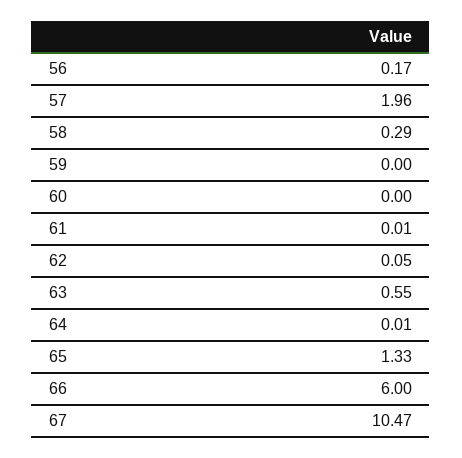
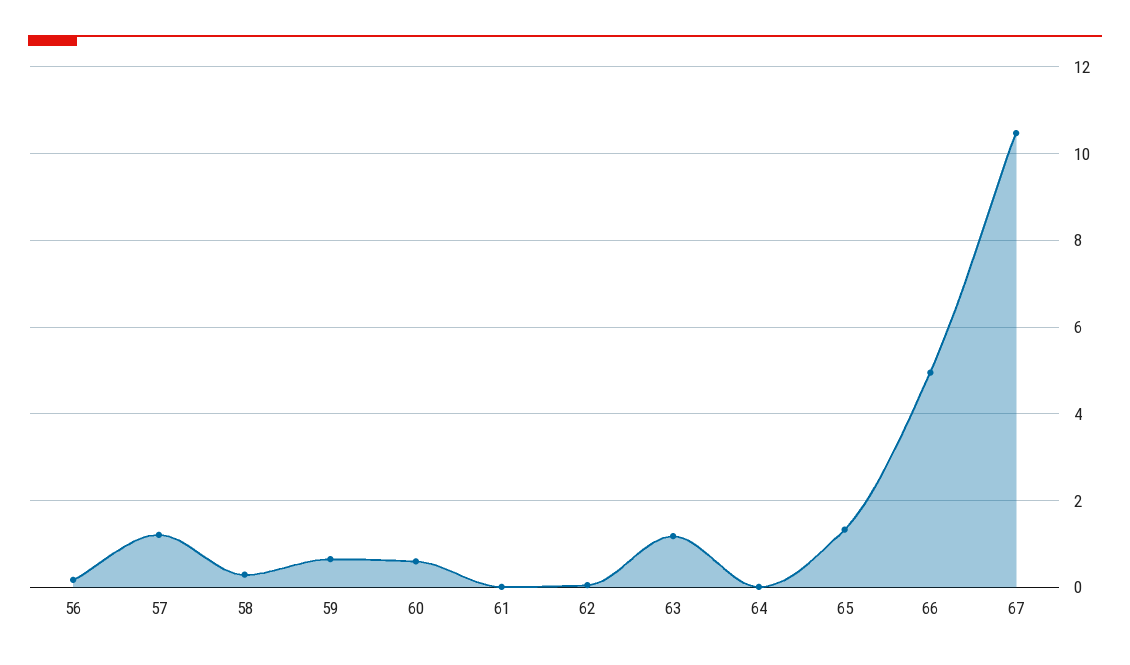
  {
    "56": 0.17,
-   "57": 1.96,
+   "57": 1.2,
    "58": 0.29,
-   "59": 0,
+   "59": 0.6,
-   "60": 0,
+   "60": 0.6,
    "61": 0.01,
    "62": 0.05,
-   "63": 0.55,
+   "63": 1.2,
    "64": 0.01,
    "65": 1.33,
-   "66": 6,
+   "66": 5,
    "67": 10.47
  }

